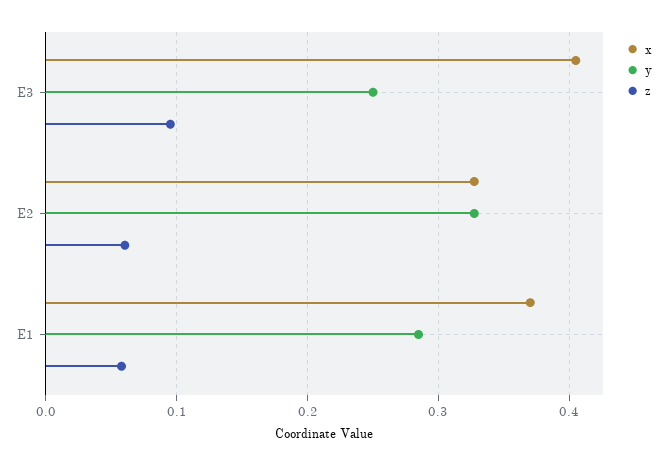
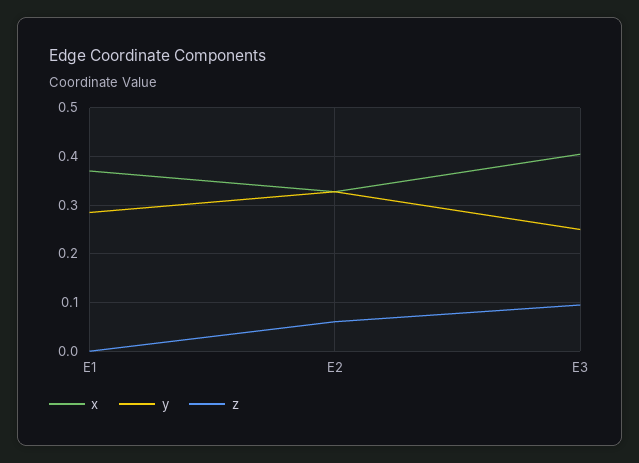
  {
    "x": {
      "E3": 0.4,
      "E2": 0.33,
      "E1": 0.37
    },
    "y": {
      "E3": 0.25,
      "E2": 0.33,
      "E1": 0.28
    },
    "z": {
      "E3": 0.1,
      "E2": 0.06,
-     "E1": 0.06
+     "E1": 0
    }
  }

